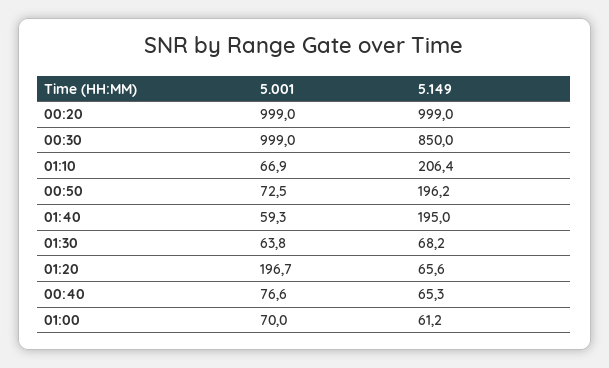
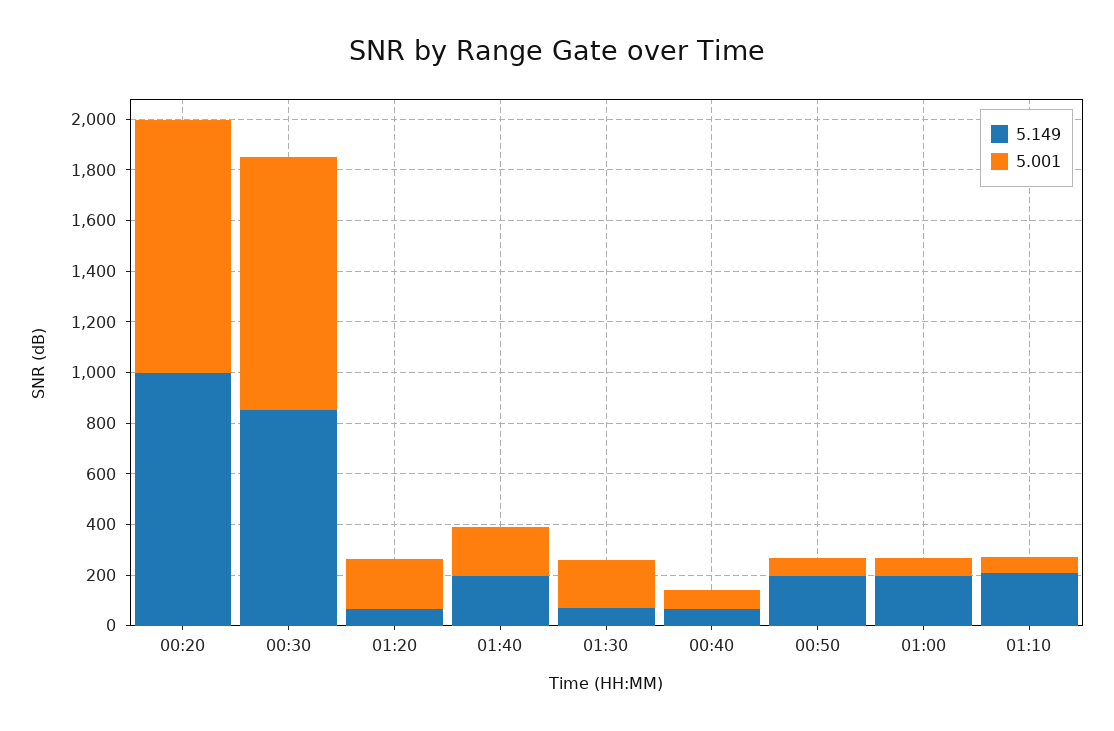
  {
    "5.001": {
      "00:20": 999,
      "00:30": 999,
      "01:10": 66.9,
      "00:50": 72.5,
-     "01:40": 59.3,
+     "01:40": 200,
-     "01:30": 63.8,
+     "01:30": 200,
      "01:20": 196.7,
      "00:40": 76.6,
      "01:00": 70
    },
    "5.149": {
      "00:20": 999,
      "00:30": 850,
      "01:10": 206.4,
      "00:50": 196.2,
      "01:40": 195,
      "01:30": 68.2,
      "01:20": 65.6,
      "00:40": 65.3,
-     "01:00": 61.2
+     "01:00": 200
    }
  }

